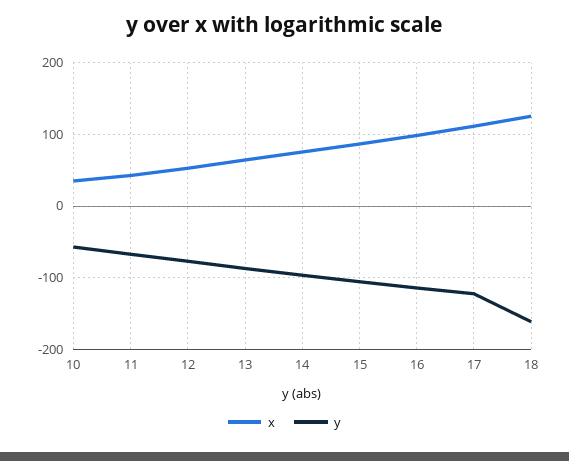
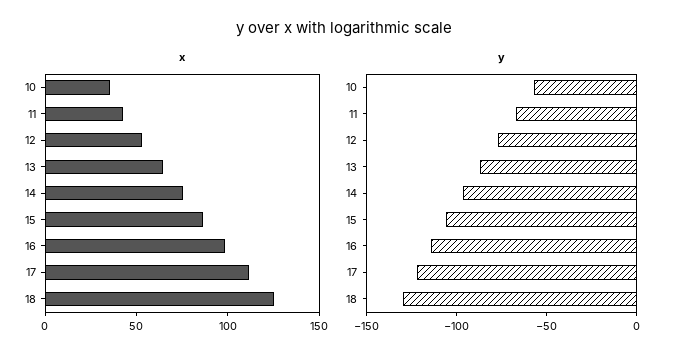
  {
    "x": {
      "10": 40,
      "11": 40,
      "12": 50,
      "13": 60,
      "14": 80,
      "15": 90,
      "16": 100,
      "17": 110,
      "18": 130
    },
    "y": {
      "10": -60,
      "11": -70,
      "12": -80,
      "13": -90,
      "14": -100,
      "15": -110,
      "16": -110,
      "17": -120,
-     "18": -160
+     "18": -130
    }
  }

